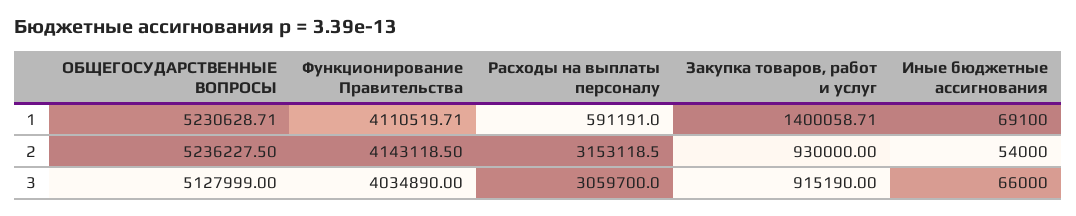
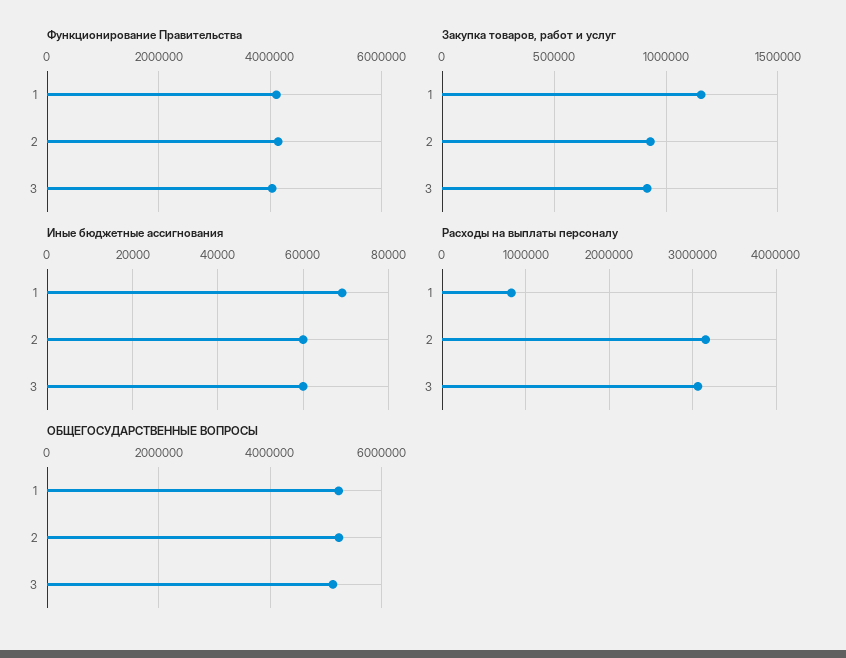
  {
    "ОБЩЕГОСУДАРСТВЕННЫЕ ВОПРОСЫ": {
      "1": 5230628.71,
      "2": 5236227.5,
      "3": 5127999
    },
    "Функционирование Правительства": {
      "1": 4110519.71,
      "2": 4143118.5,
      "3": 4034890
    },
    "Расходы на выплаты персоналу": {
-     "1": 591191,
+     "1": 800000,
      "2": 3153118.5,
      "3": 3059700
    },
    "Закупка товаров, работ и услуг": {
-     "1": 1400058.71,
+     "1": 1150000,
      "2": 930000,
      "3": 915190
    },
    "Иные бюджетные ассигнования": {
      "1": 69100,
-     "2": 54000,
+     "2": 60000,
-     "3": 66000
+     "3": 60000
    }
  }

